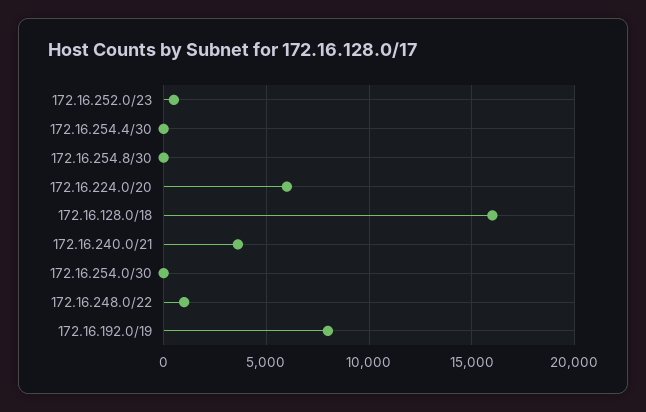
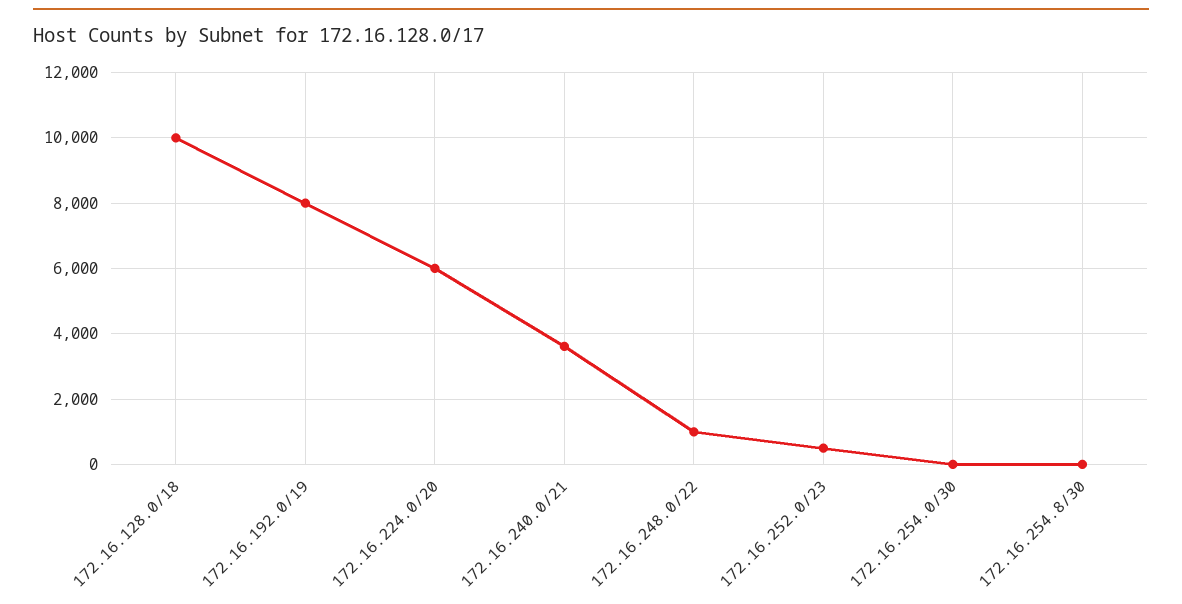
  {
    "172.16.252.0/23": 600,
-   "172.16.254.4/30": 0,
    "172.16.254.8/30": 0,
    "172.16.224.0/20": 6000,
-   "172.16.128.0/18": 16000,
+   "172.16.128.0/18": 10000,
    "172.16.240.0/21": 3600,
    "172.16.254.0/30": 0,
    "172.16.248.0/22": 1000,
    "172.16.192.0/19": 8000
  }

